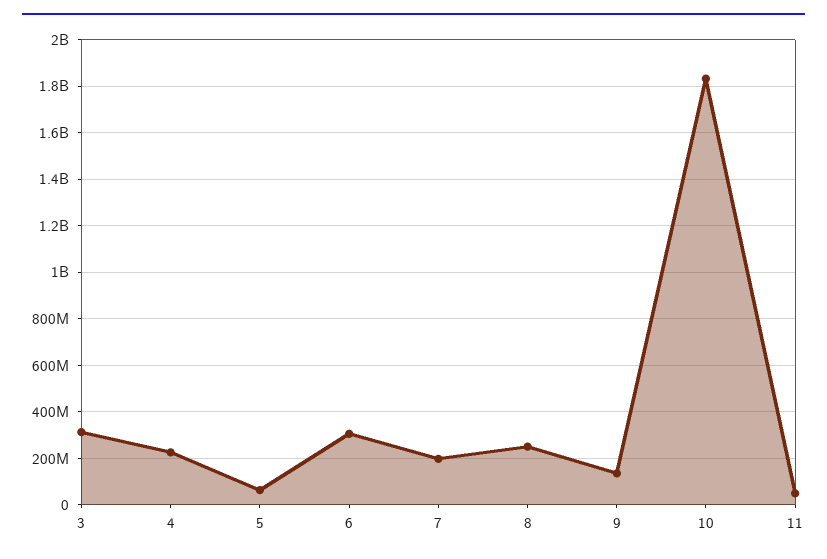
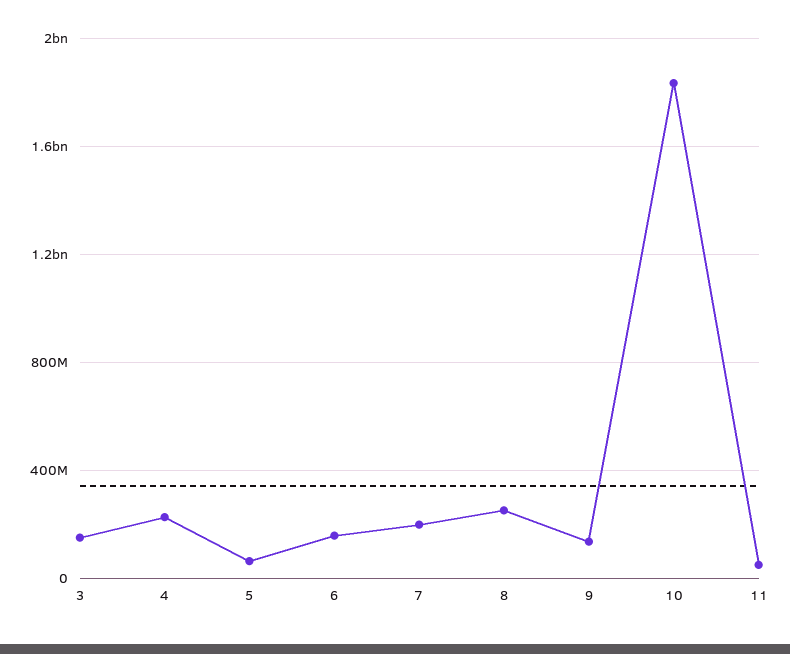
  {
-   "3": 300000000,
+   "3": 150000000,
    "4": 250000000,
    "5": 50000000,
-   "6": 300000000,
+   "6": 150000000,
    "7": 200000000,
    "8": 250000000,
    "9": 150000000,
    "10": 1850000000,
    "11": 50000000
  }

